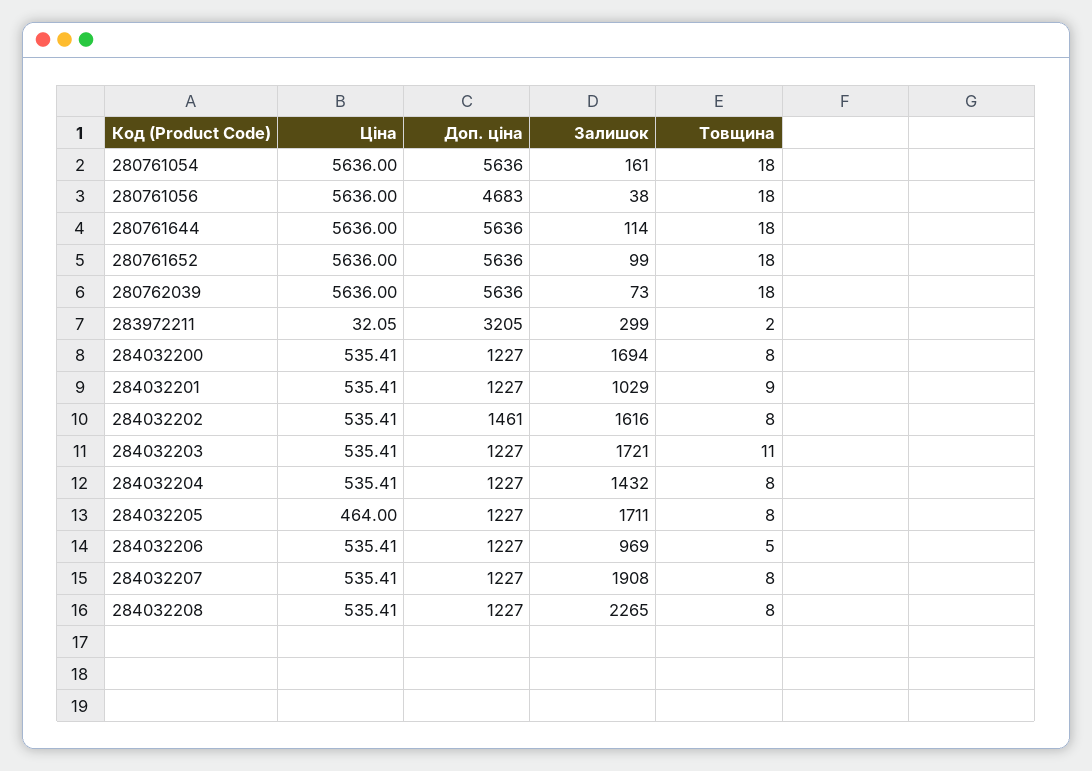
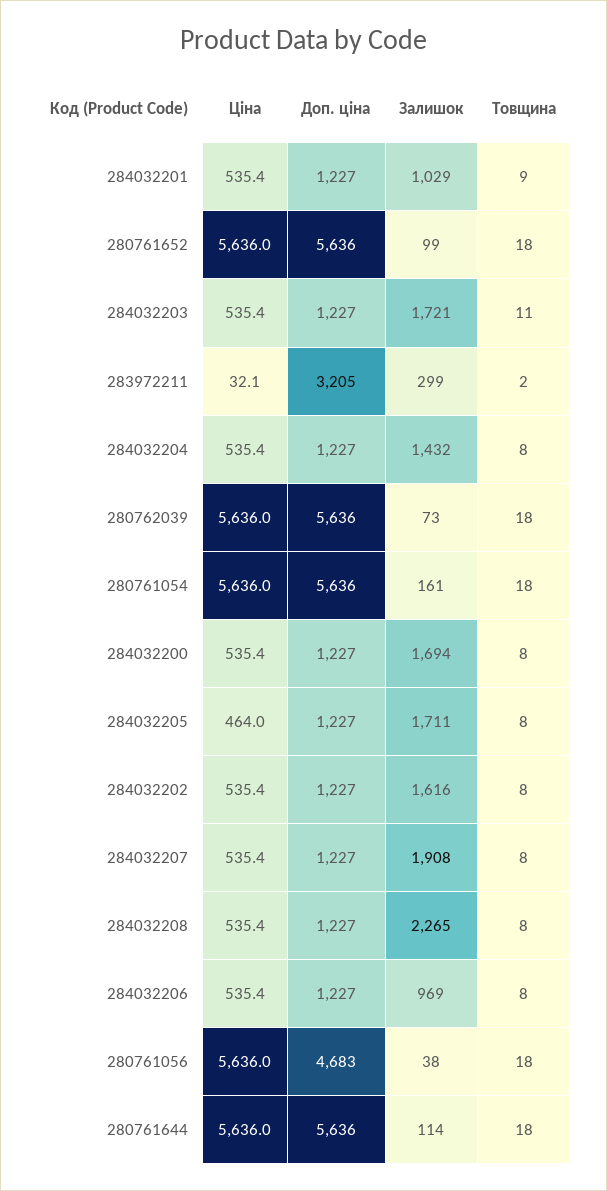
  {
    "Ціна": {
      "280761054": 5636,
      "280761056": 5636,
      "280761644": 5636,
      "280761652": 5636,
      "280762039": 5636,
      "283972211": 32.05,
      "284032200": 535.41,
      "284032201": 535.41,
      "284032202": 535.41,
      "284032203": 535.41,
      "284032204": 535.41,
      "284032205": 464,
      "284032206": 535.41,
      "284032207": 535.41,
      "284032208": 535.41
    },
    "Доп. ціна": {
      "280761054": 5636,
      "280761056": 4683,
      "280761644": 5636,
      "280761652": 5636,
      "280762039": 5636,
      "283972211": 3205,
      "284032200": 1227,
      "284032201": 1227,
-     "284032202": 1461,
+     "284032202": 1227,
      "284032203": 1227,
      "284032204": 1227,
      "284032205": 1227,
      "284032206": 1227,
      "284032207": 1227,
      "284032208": 1227
    },
    "Залишок": {
      "280761054": 161,
      "280761056": 38,
      "280761644": 114,
      "280761652": 99,
      "280762039": 73,
      "283972211": 299,
      "284032200": 1694,
      "284032201": 1029,
      "284032202": 1616,
      "284032203": 1721,
      "284032204": 1432,
      "284032205": 1711,
      "284032206": 969,
      "284032207": 1908,
      "284032208": 2265
    },
    "Товщина": {
      "280761054": 18,
      "280761056": 18,
      "280761644": 18,
      "280761652": 18,
      "280762039": 18,
      "283972211": 2,
      "284032200": 8,
      "284032201": 9,
      "284032202": 8,
      "284032203": 11,
      "284032204": 8,
      "284032205": 8,
-     "284032206": 5,
+     "284032206": 8,
      "284032207": 8,
      "284032208": 8
    }
  }

